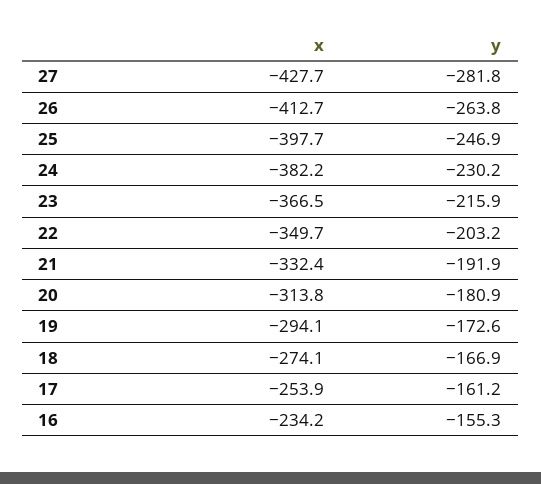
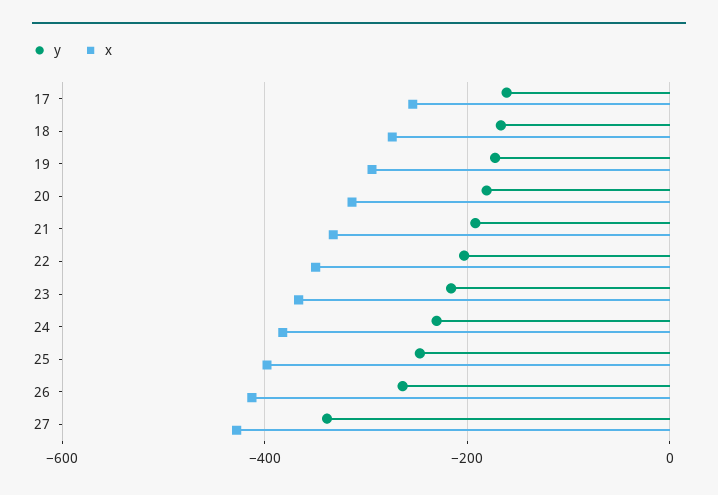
  {
    "x": {
      "27": -427.7,
      "26": -412.7,
      "25": -397.7,
      "24": -382.2,
      "23": -366.5,
      "22": -349.7,
      "21": -332.4,
      "20": -313.8,
      "19": -294.1,
      "18": -274.1,
-     "17": -253.9,
+     "17": -253.9
-     "16": -234.2
    },
    "y": {
-     "27": -281.8,
+     "27": -340,
      "26": -263.8,
      "25": -246.9,
      "24": -230.2,
      "23": -215.9,
      "22": -203.2,
      "21": -191.9,
      "20": -180.9,
      "19": -172.6,
      "18": -166.9,
-     "17": -161.2,
+     "17": -161.2
-     "16": -155.3
    }
  }

